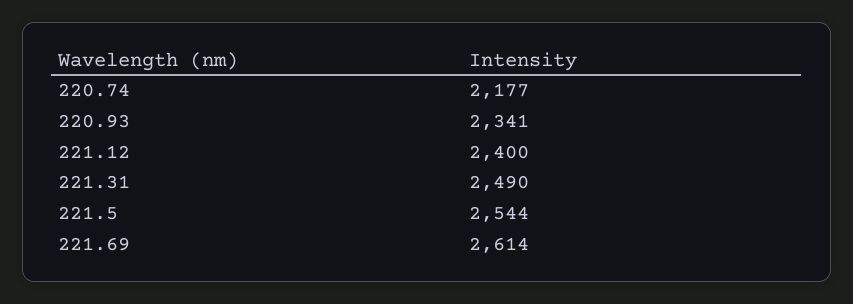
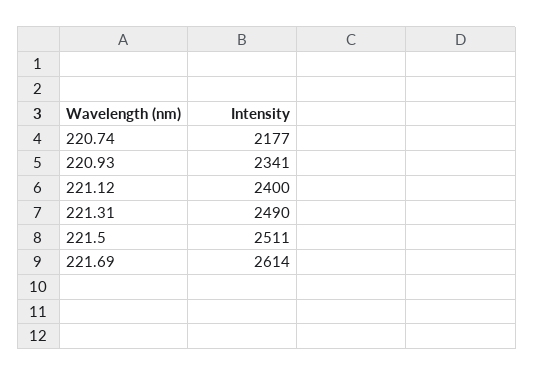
  {
    "220.74": 2177,
    "220.93": 2341,
    "221.12": 2400,
    "221.31": 2490,
-   "221.5": 2544,
+   "221.5": 2511,
    "221.69": 2614
  }

